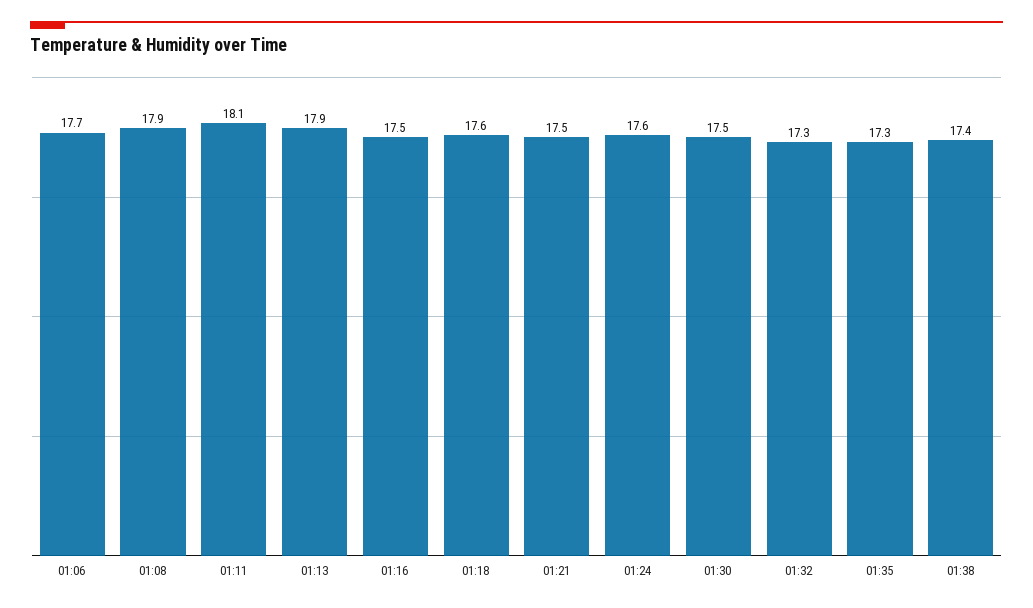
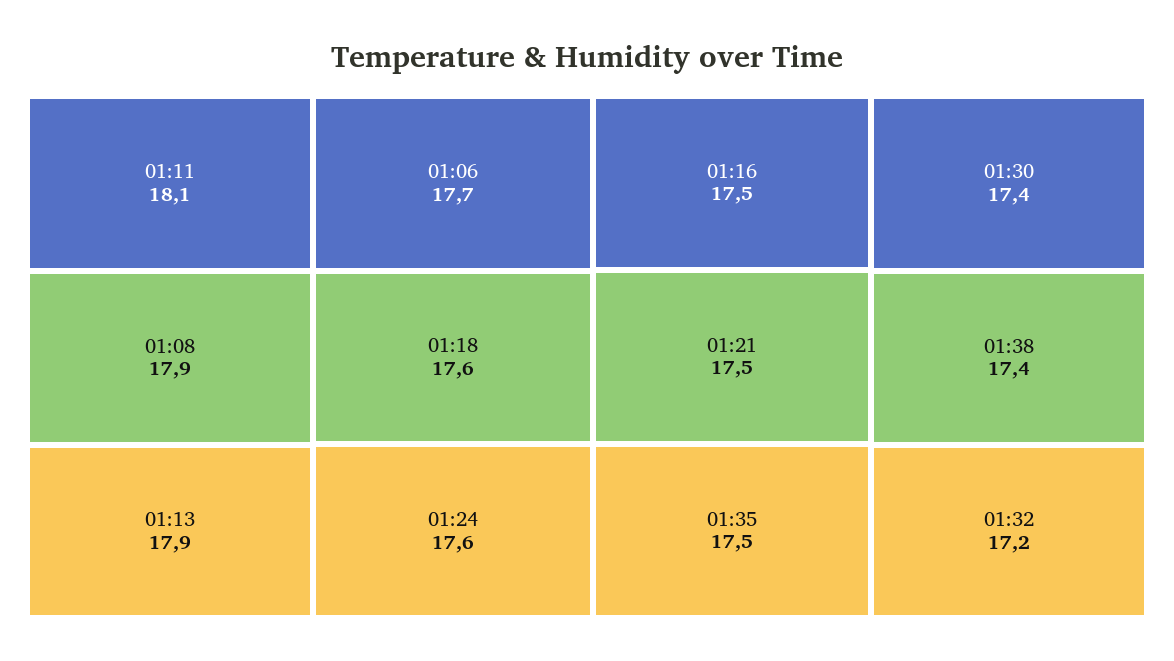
  {
    "01:06": 17.7,
    "01:08": 17.9,
    "01:11": 18.1,
    "01:13": 17.9,
    "01:16": 17.5,
    "01:18": 17.6,
    "01:21": 17.5,
    "01:24": 17.6,
-   "01:30": 17.5,
+   "01:30": 17.4,
-   "01:32": 17.3,
+   "01:32": 17.2,
-   "01:35": 17.3,
+   "01:35": 17.5,
    "01:38": 17.4
  }

